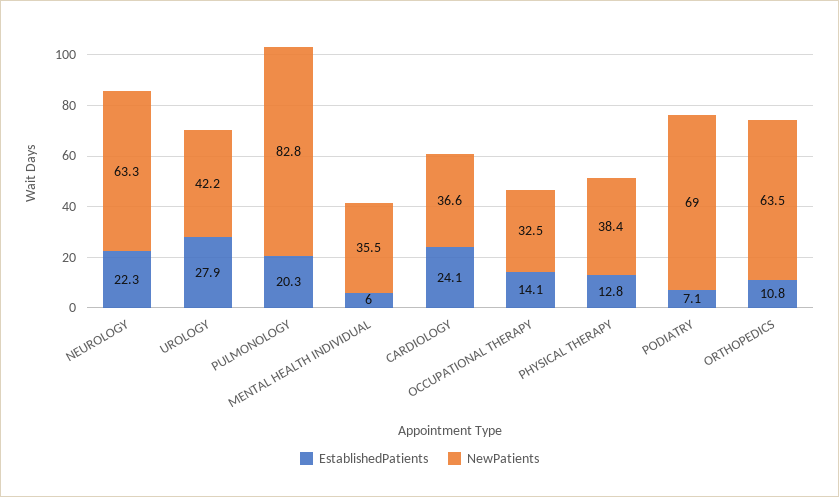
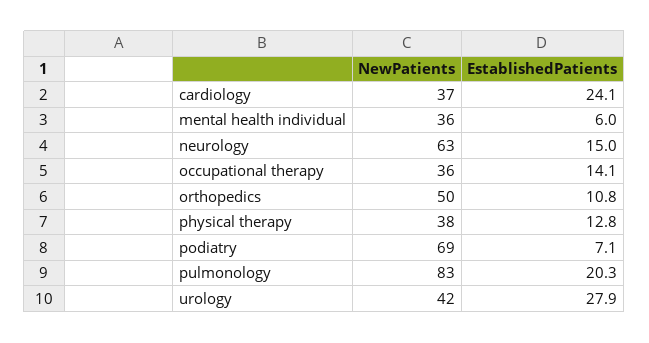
  {
    "EstablishedPatients": {
-     "NEUROLOGY": 22.3,
+     "NEUROLOGY": 15,
      "UROLOGY": 27.9,
      "PULMONOLOGY": 20.3,
      "MENTAL HEALTH INDIVIDUAL": 6,
      "CARDIOLOGY": 24.1,
      "OCCUPATIONAL THERAPY": 14.1,
      "PHYSICAL THERAPY": 12.8,
      "PODIATRY": 7.1,
      "ORTHOPEDICS": 10.8
    },
    "NewPatients": {
      "NEUROLOGY": 63.3,
      "UROLOGY": 42.2,
      "PULMONOLOGY": 82.8,
      "MENTAL HEALTH INDIVIDUAL": 35.5,
      "CARDIOLOGY": 36.6,
-     "OCCUPATIONAL THERAPY": 32.5,
+     "OCCUPATIONAL THERAPY": 36,
      "PHYSICAL THERAPY": 38.4,
      "PODIATRY": 69,
-     "ORTHOPEDICS": 63.5
+     "ORTHOPEDICS": 50
    }
  }

